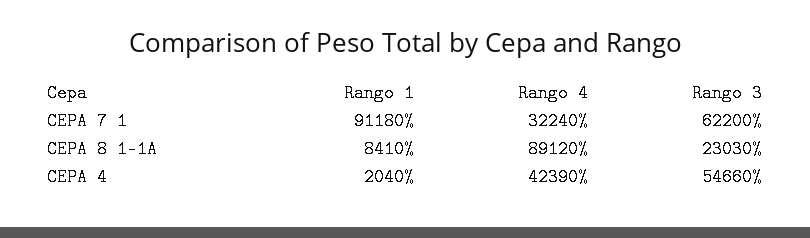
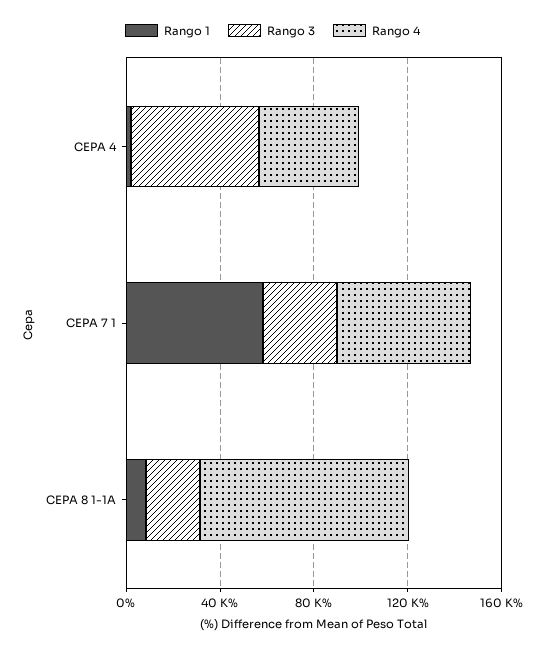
  {
    "Rango 1": {
-     "CEPA 7 1": 91180,
+     "CEPA 7 1": 60000,
      "CEPA 8 1-1A": 8410,
      "CEPA 4": 2040
    },
    "Rango 4": {
-     "CEPA 7 1": 32240,
+     "CEPA 7 1": 60000,
      "CEPA 8 1-1A": 89120,
      "CEPA 4": 42390
    },
    "Rango 3": {
-     "CEPA 7 1": 62200,
+     "CEPA 7 1": 30000,
      "CEPA 8 1-1A": 23030,
      "CEPA 4": 54660
    }
  }

